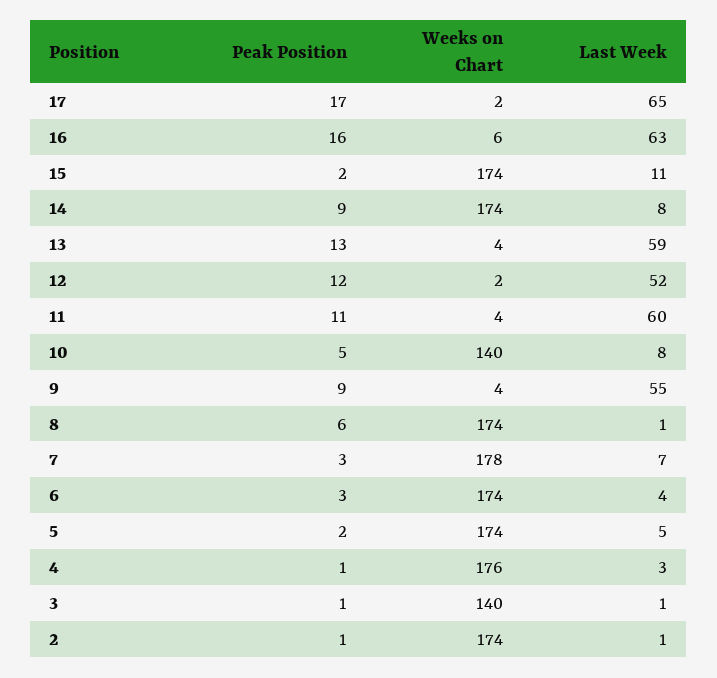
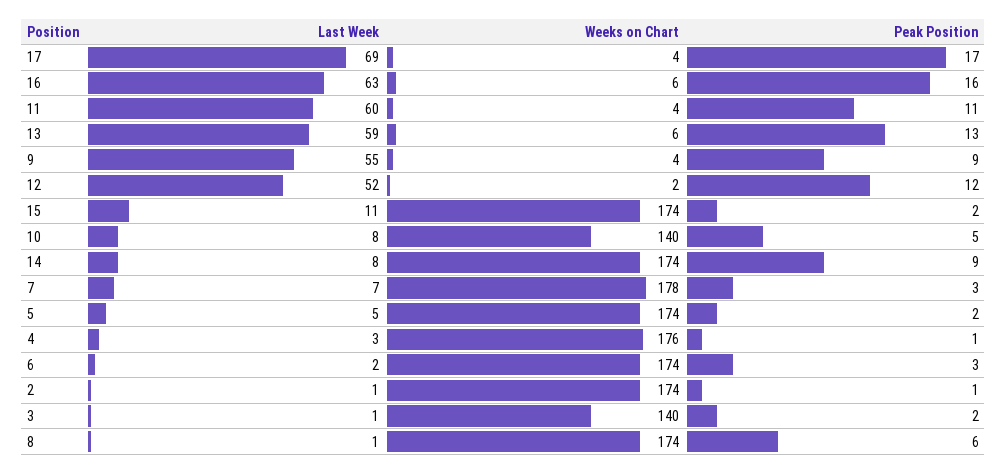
  {
    "Peak Position": {
      "17": 17,
      "16": 16,
      "15": 2,
      "14": 9,
      "13": 13,
      "12": 12,
      "11": 11,
      "10": 5,
      "9": 9,
      "8": 6,
      "7": 3,
      "6": 3,
      "5": 2,
      "4": 1,
-     "3": 1,
+     "3": 2,
      "2": 1
    },
    "Weeks on Chart": {
-     "17": 2,
+     "17": 4,
      "16": 6,
      "15": 174,
      "14": 174,
-     "13": 4,
+     "13": 6,
      "12": 2,
      "11": 4,
      "10": 140,
      "9": 4,
      "8": 174,
      "7": 178,
      "6": 174,
      "5": 174,
      "4": 176,
      "3": 140,
      "2": 174
    },
    "Last Week": {
-     "17": 65,
+     "17": 69,
      "16": 63,
      "15": 11,
      "14": 8,
      "13": 59,
      "12": 52,
      "11": 60,
      "10": 8,
      "9": 55,
      "8": 1,
      "7": 7,
-     "6": 4,
+     "6": 2,
      "5": 5,
      "4": 3,
      "3": 1,
      "2": 1
    }
  }

